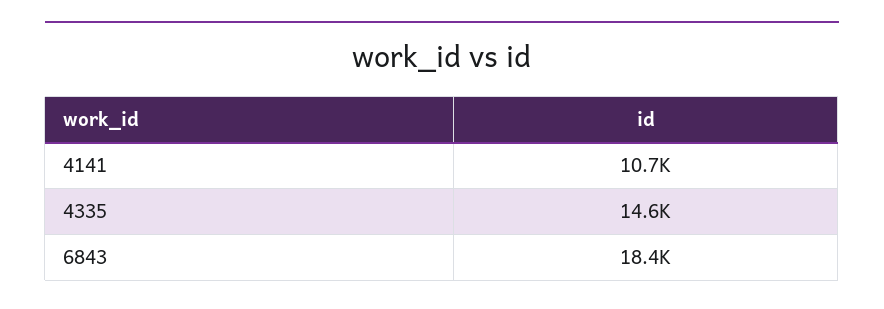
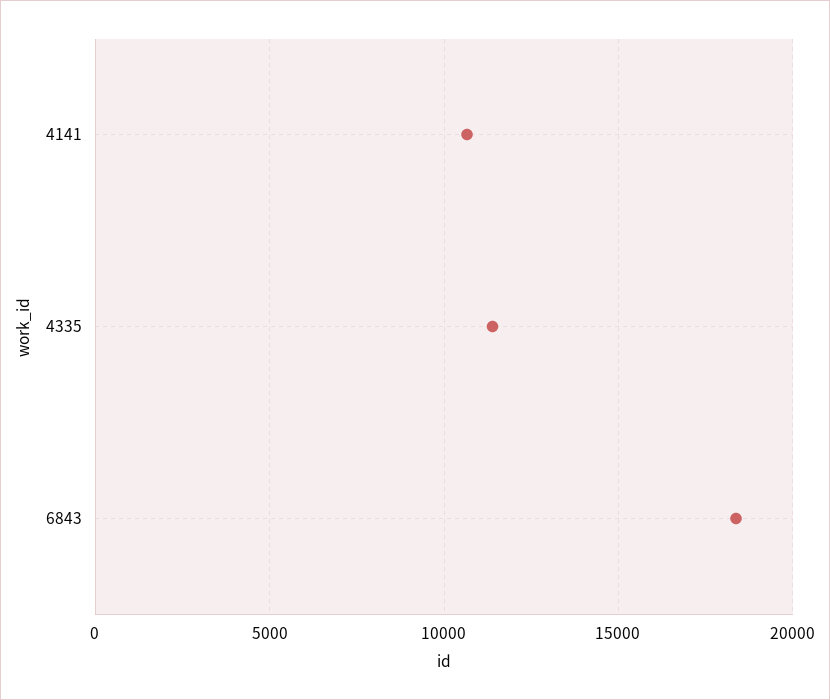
  {
    "4141": 10700,
-   "4335": 14600,
+   "4335": 11500,
    "6843": 18400
  }

